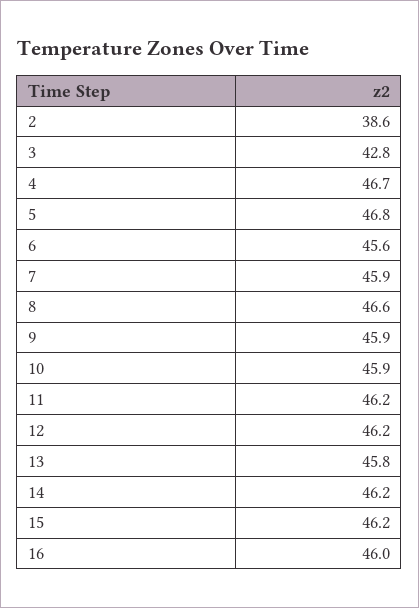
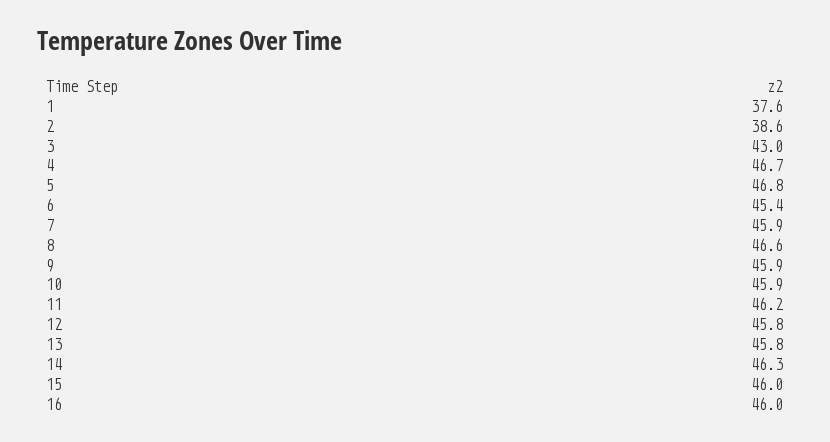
  {
    "2": 38.6,
-   "3": 42.8,
+   "3": 43,
    "4": 46.7,
    "5": 46.8,
-   "6": 45.6,
+   "6": 45.4,
    "7": 45.9,
    "8": 46.6,
    "9": 45.9,
    "10": 45.9,
    "11": 46.2,
-   "12": 46.2,
+   "12": 45.8,
    "13": 45.8,
-   "14": 46.2,
+   "14": 46.3,
-   "15": 46.2,
+   "15": 46,
-   "16": 46
+   "16": 46,
+   "1": 37.6
  }

